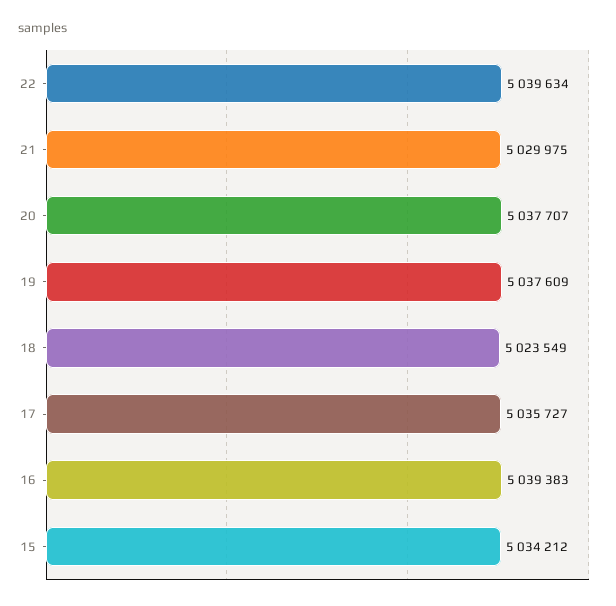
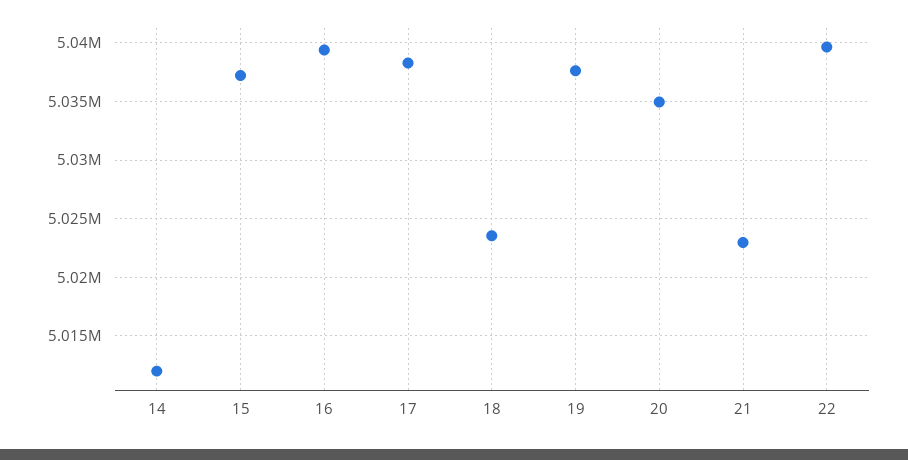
  {
    "22": 5039634,
-   "21": 5029975,
+   "21": 5023000,
-   "20": 5037707,
+   "20": 5035000,
    "19": 5037609,
    "18": 5023549,
-   "17": 5035727,
+   "17": 5038000,
    "16": 5039383,
-   "15": 5034212
+   "15": 5037000,
+   "14": 5012000
  }

